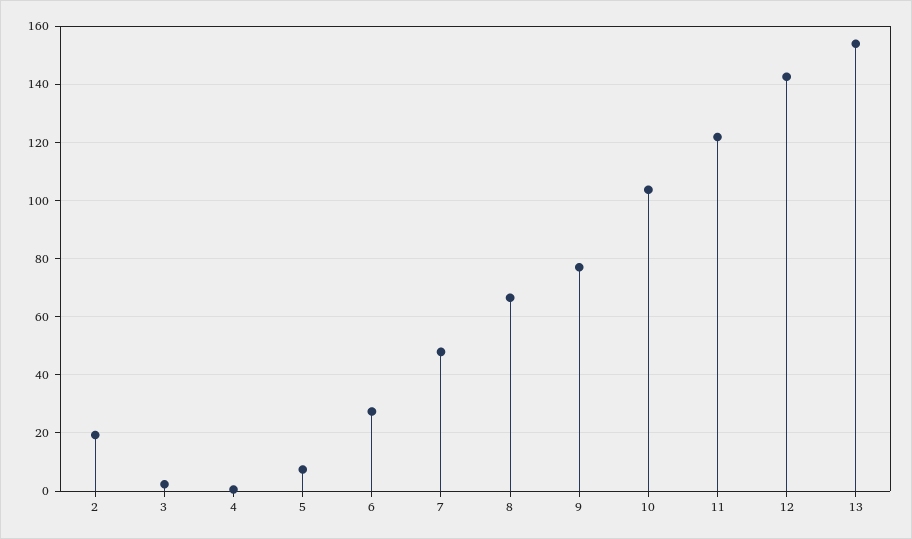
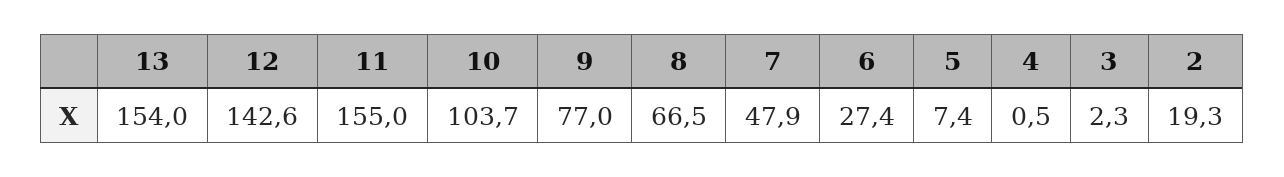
  {
    "2": 19.3,
    "3": 2.3,
    "4": 0.5,
    "5": 7.4,
    "6": 27.4,
    "7": 47.9,
    "8": 66.5,
    "9": 77,
    "10": 103.7,
-   "11": 122.5,
+   "11": 155,
    "12": 142.6,
    "13": 154
  }

